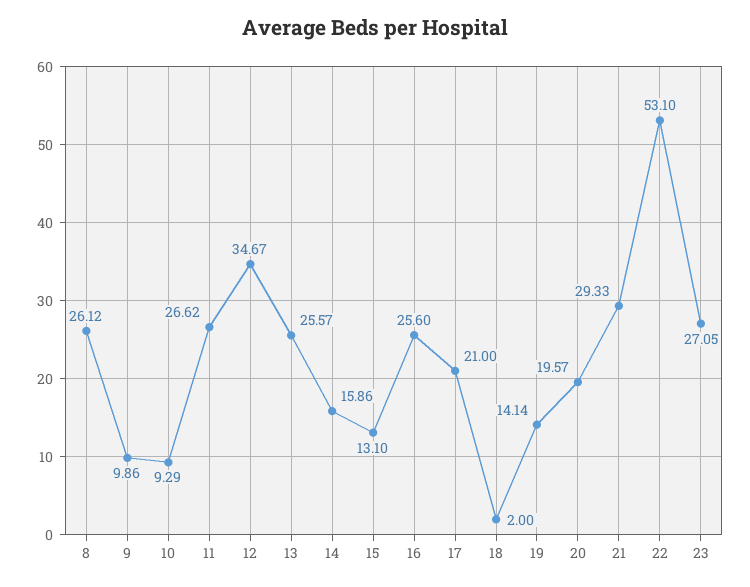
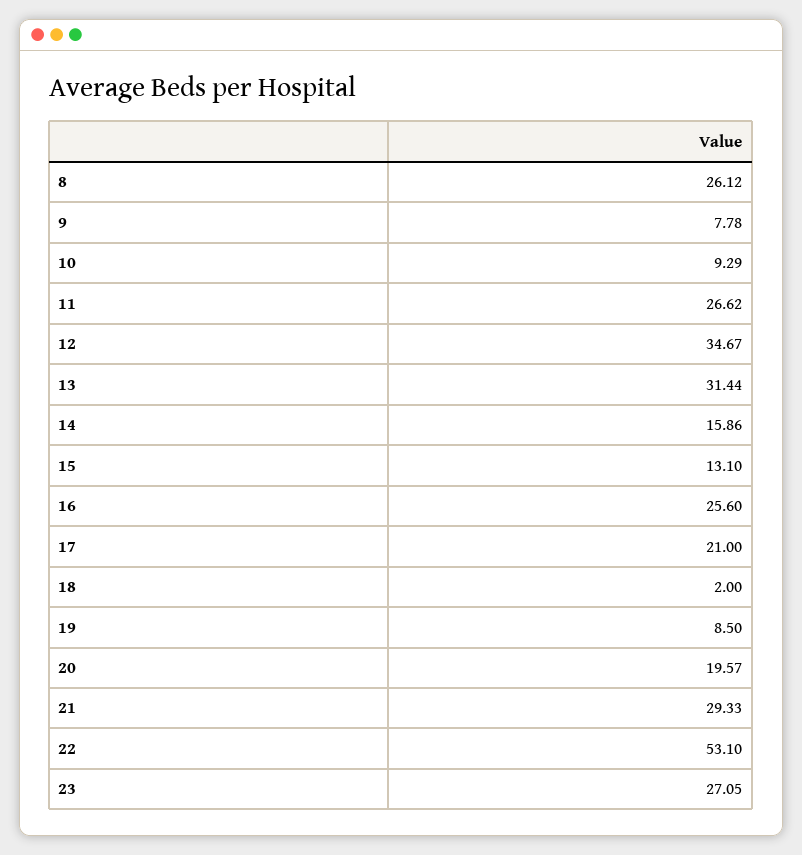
  {
    "8": 26.12,
-   "9": 9.86,
+   "9": 7.78,
    "10": 9.29,
    "11": 26.62,
    "12": 34.67,
-   "13": 25.57,
+   "13": 31.44,
    "14": 15.86,
    "15": 13.1,
    "16": 25.6,
    "17": 21,
    "18": 2,
-   "19": 14.14,
+   "19": 8.5,
    "20": 19.57,
    "21": 29.33,
    "22": 53.1,
    "23": 27.05
  }

